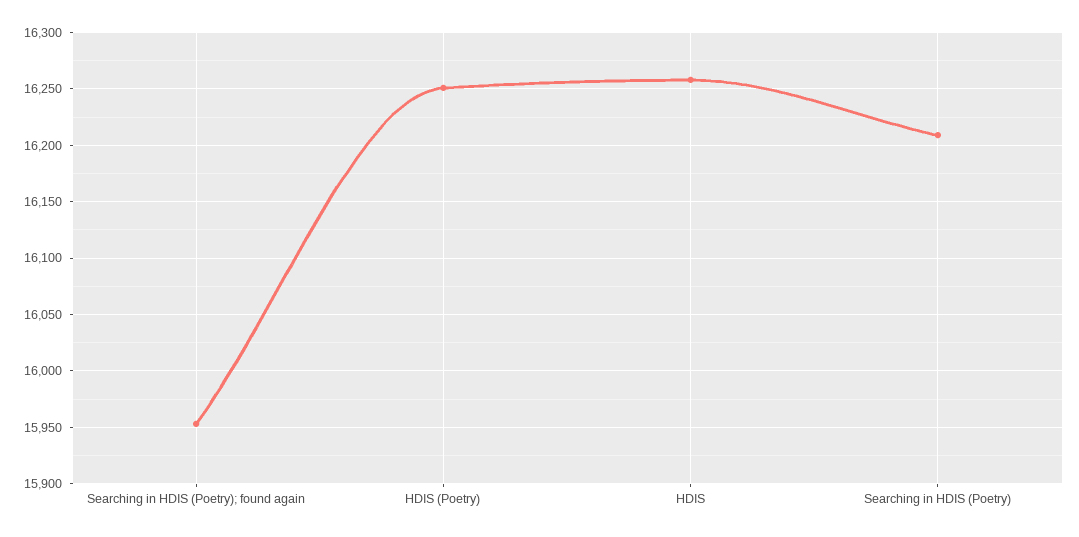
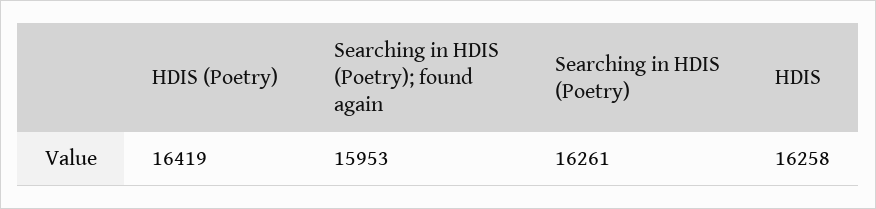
  {
    "Searching in HDIS (Poetry); found again": 15953,
-   "HDIS (Poetry)": 16250,
+   "HDIS (Poetry)": 16419,
    "HDIS": 16258,
-   "Searching in HDIS (Poetry)": 16210
+   "Searching in HDIS (Poetry)": 16261
  }

